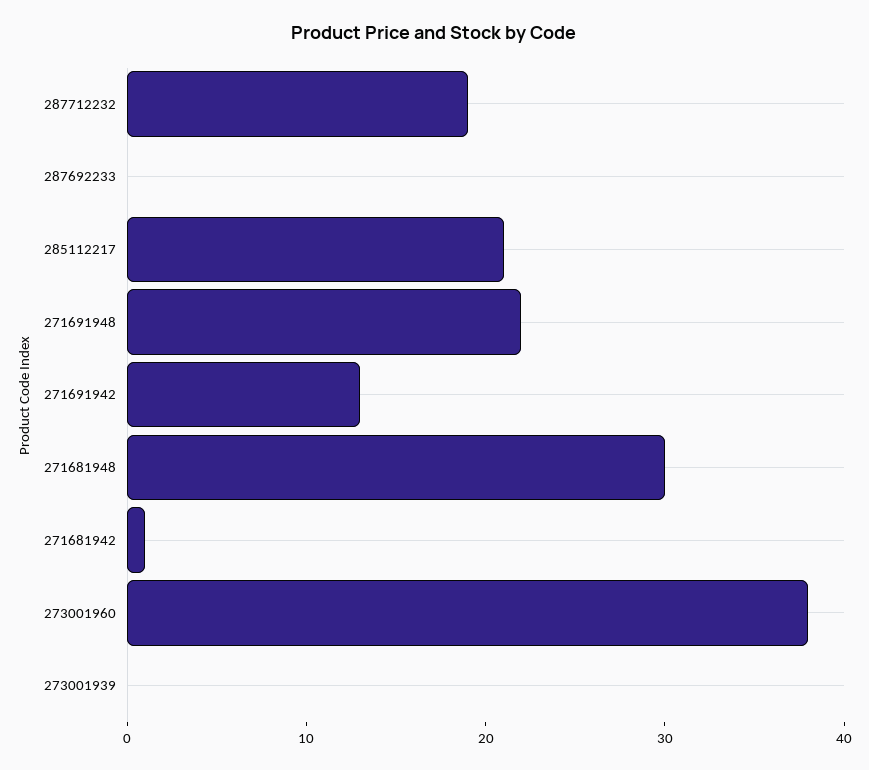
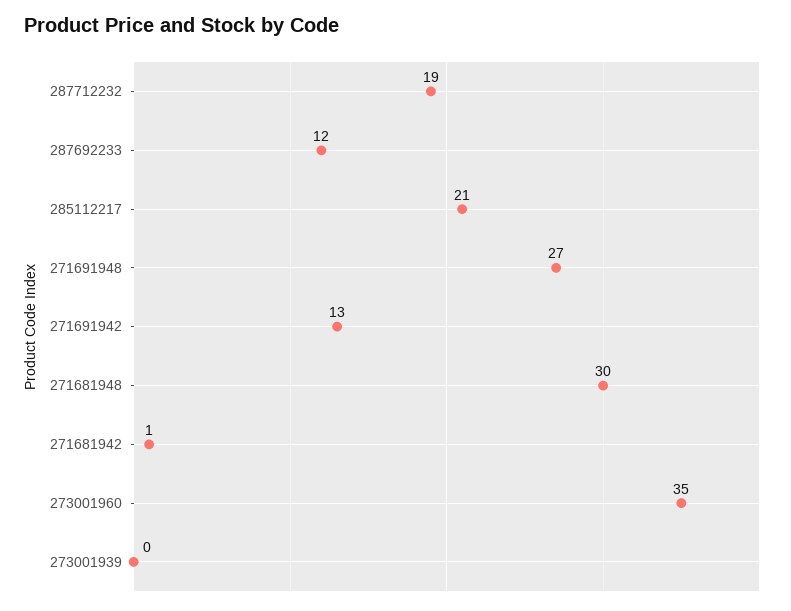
  {
    "287712232": 19,
-   "287692233": 0,
+   "287692233": 12,
    "285112217": 21,
-   "271691948": 22,
+   "271691948": 27,
    "271691942": 13,
    "271681948": 30,
    "271681942": 1,
-   "273001960": 38,
+   "273001960": 35,
    "273001939": 0
  }

